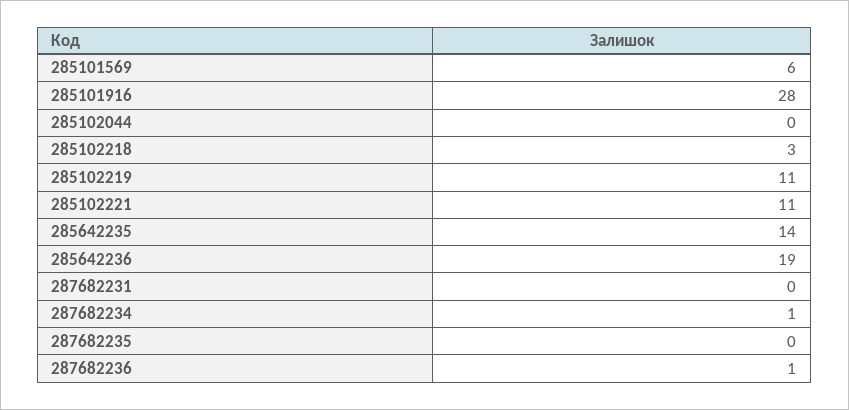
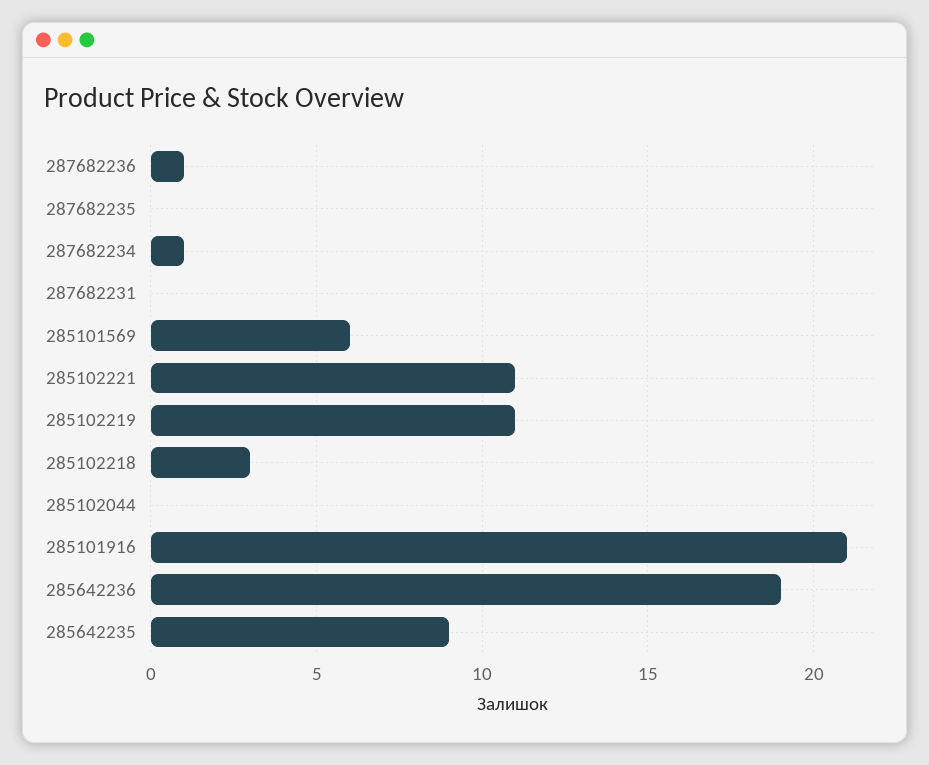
  {
    "285101569": 6,
-   "285101916": 28,
+   "285101916": 21,
    "285102044": 0,
    "285102218": 3,
    "285102219": 11,
    "285102221": 11,
-   "285642235": 14,
+   "285642235": 9,
    "285642236": 19,
    "287682231": 0,
    "287682234": 1,
    "287682235": 0,
    "287682236": 1
  }

